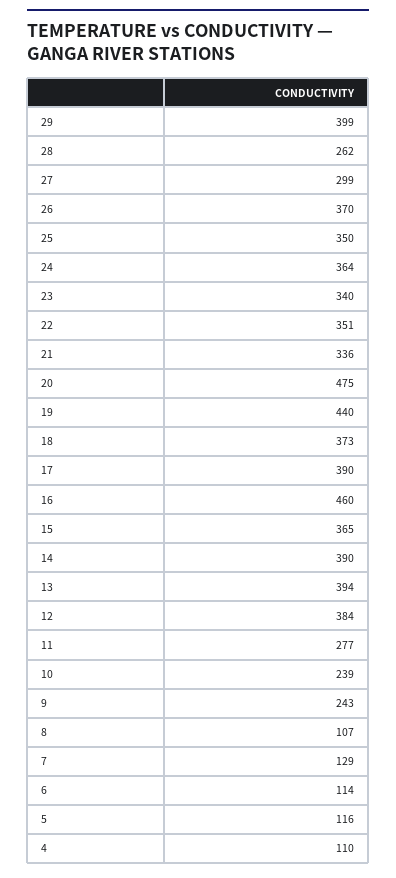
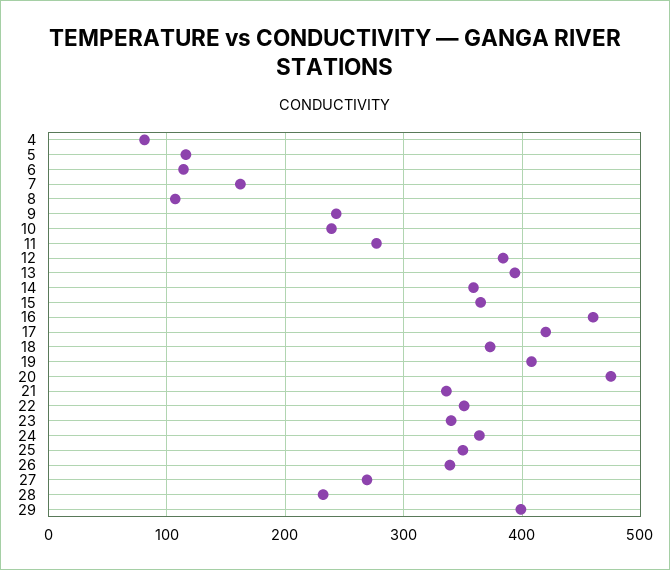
  {
    "29": 399,
-   "28": 262,
+   "28": 230,
-   "27": 299,
+   "27": 270,
-   "26": 370,
+   "26": 340,
    "25": 350,
    "24": 364,
    "23": 340,
    "22": 351,
    "21": 336,
    "20": 475,
-   "19": 440,
+   "19": 410,
    "18": 373,
-   "17": 390,
+   "17": 420,
    "16": 460,
    "15": 365,
-   "14": 390,
+   "14": 360,
    "13": 394,
    "12": 384,
    "11": 277,
    "10": 239,
    "9": 243,
    "8": 107,
-   "7": 129,
+   "7": 160,
    "6": 114,
    "5": 116,
-   "4": 110
+   "4": 80
  }

